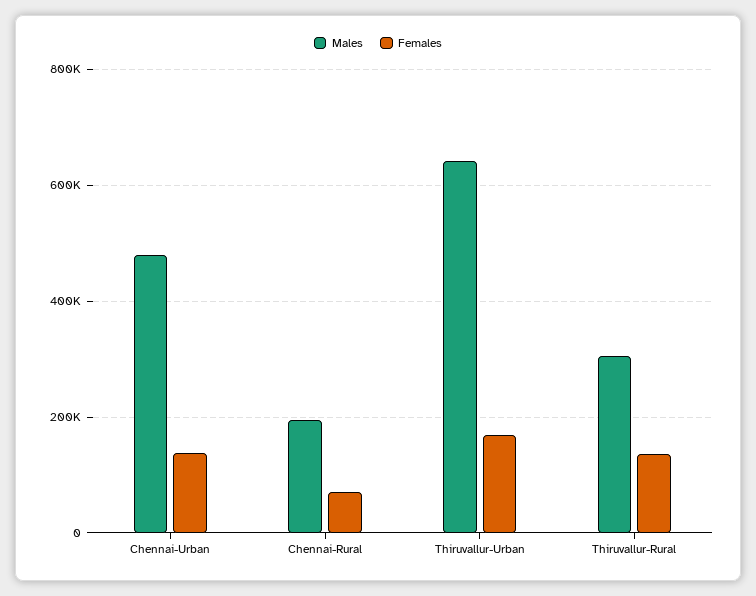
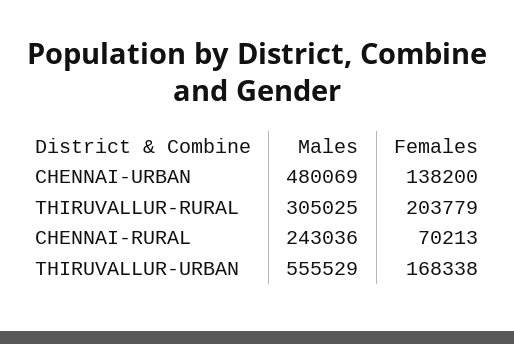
  {
    "Males": {
      "Chennai-Urban": 480069,
-     "Chennai-Rural": 200000,
+     "Chennai-Rural": 243036,
-     "Thiruvallur-Urban": 640000,
+     "Thiruvallur-Urban": 555529,
      "Thiruvallur-Rural": 305025
    },
    "Females": {
      "Chennai-Urban": 138200,
      "Chennai-Rural": 70213,
      "Thiruvallur-Urban": 168338,
-     "Thiruvallur-Rural": 140000
+     "Thiruvallur-Rural": 203779
    }
  }

